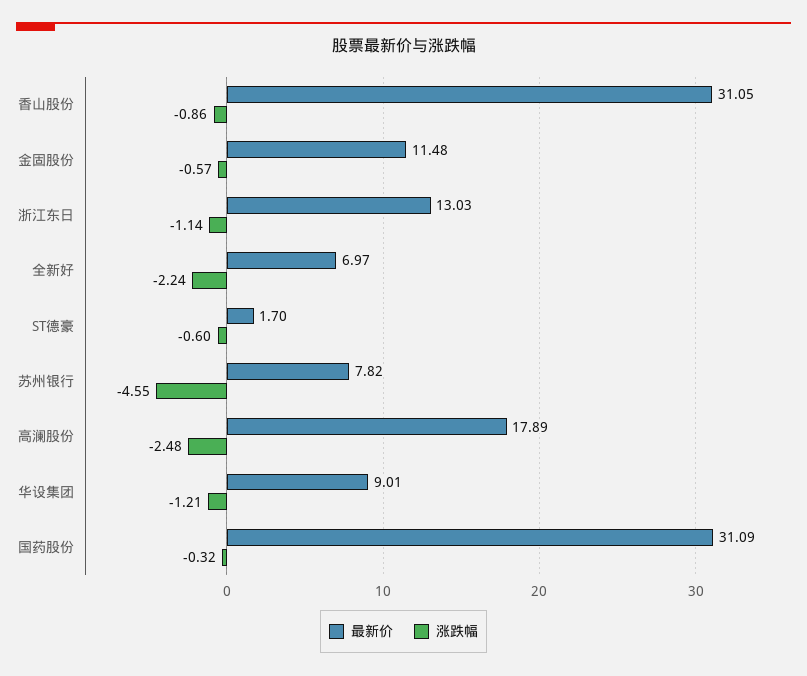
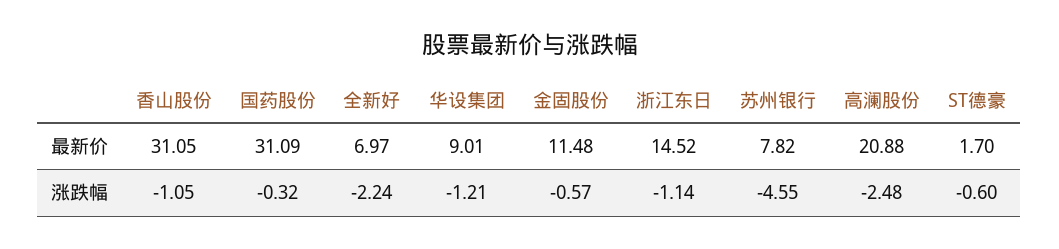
  {
    "最新价": {
      "香山股份": 31.05,
      "金固股份": 11.48,
-     "浙江东日": 13.03,
+     "浙江东日": 14.52,
      "全新好": 6.97,
      "ST德豪": 1.7,
      "苏州银行": 7.82,
-     "高澜股份": 17.89,
+     "高澜股份": 20.88,
      "华设集团": 9.01,
      "国药股份": 31.09
    },
    "涨跌幅": {
-     "香山股份": -0.86,
+     "香山股份": -1.05,
      "金固股份": -0.57,
      "浙江东日": -1.14,
      "全新好": -2.24,
      "ST德豪": -0.6,
      "苏州银行": -4.55,
      "高澜股份": -2.48,
      "华设集团": -1.21,
      "国药股份": -0.32
    }
  }

